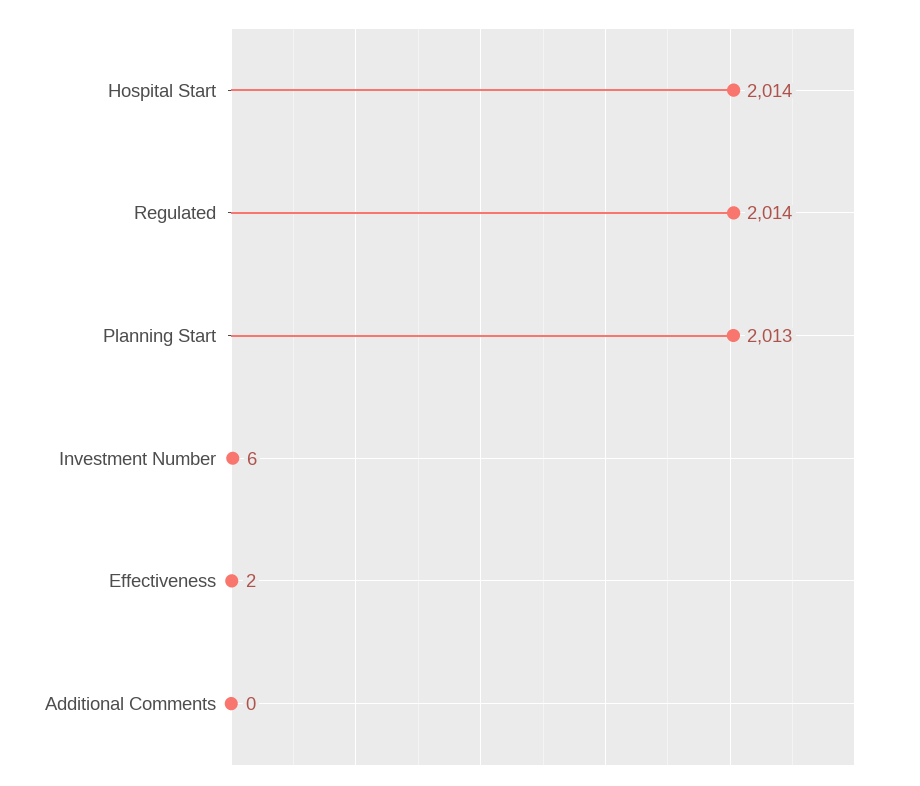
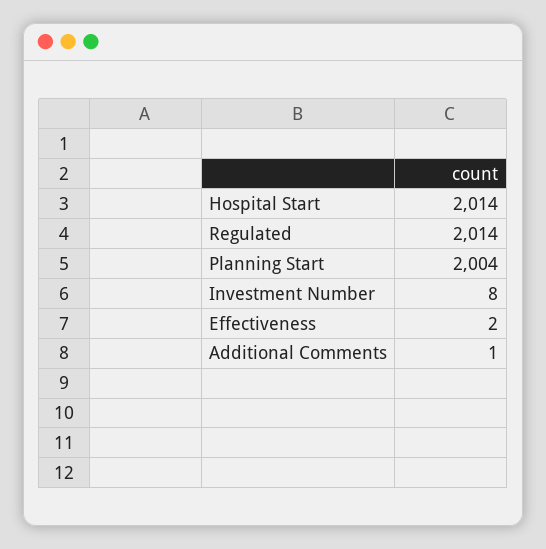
  {
    "Hospital Start": 2014,
    "Regulated": 2014,
-   "Planning Start": 2013,
+   "Planning Start": 2004,
-   "Investment Number": 6,
+   "Investment Number": 8,
    "Effectiveness": 2,
-   "Additional Comments": 0
+   "Additional Comments": 1
  }

